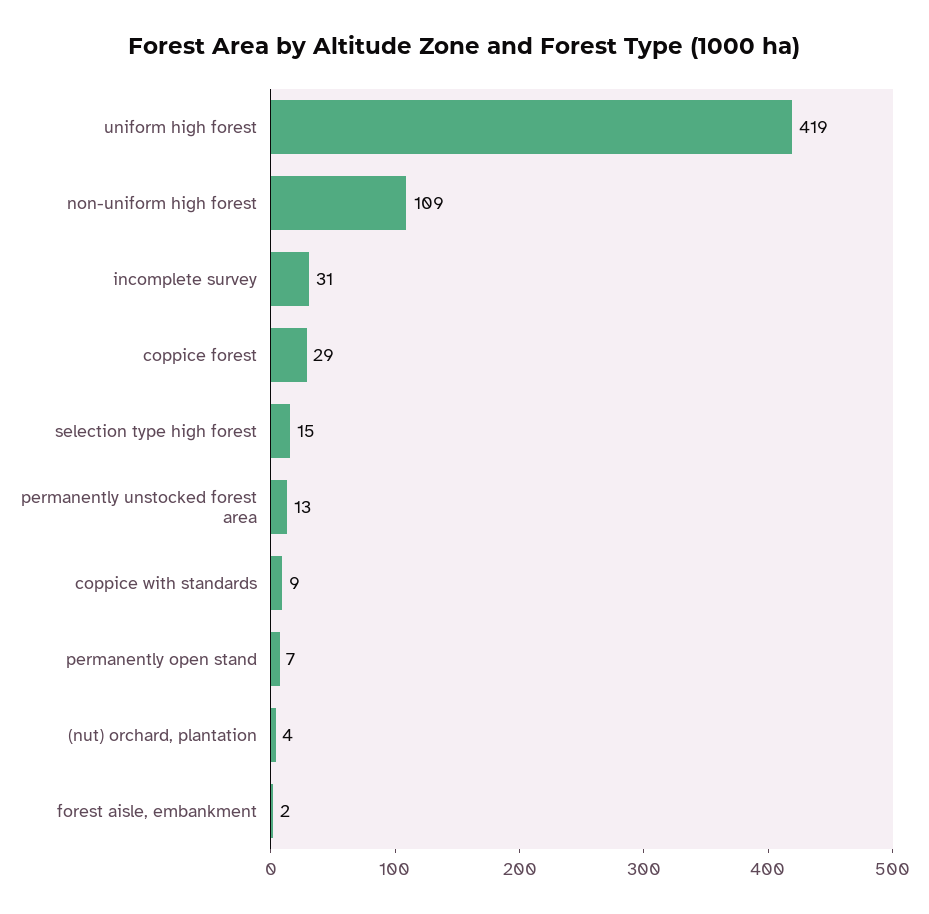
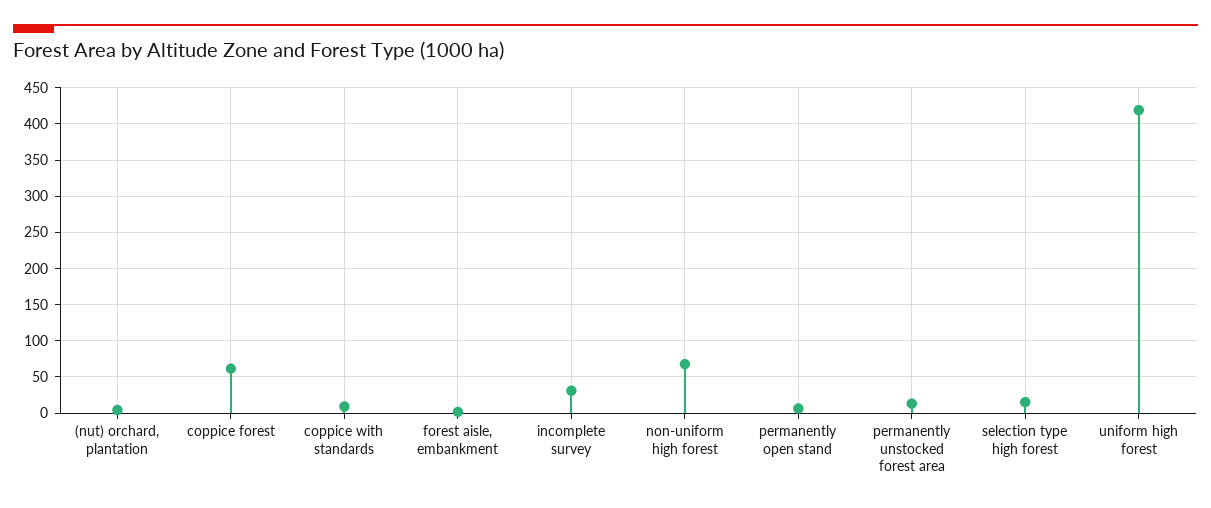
  {
    "uniform high forest": 419,
-   "non-uniform high forest": 109,
+   "non-uniform high forest": 70,
    "incomplete survey": 31,
-   "coppice forest": 29,
+   "coppice forest": 60,
    "selection type high forest": 15,
    "permanently unstocked forest area": 13,
    "coppice with standards": 9,
    "permanently open stand": 7,
    "(nut) orchard, plantation": 4,
    "forest aisle, embankment": 2
  }

